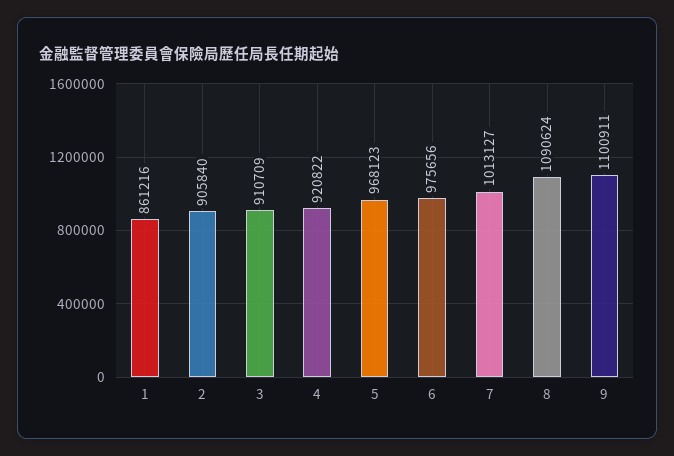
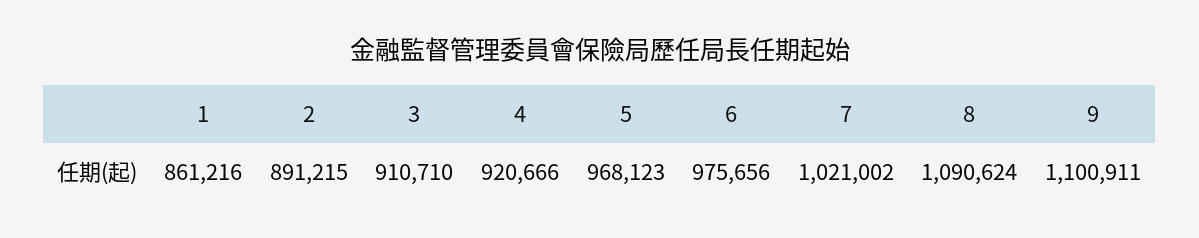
  {
    "1": 861216,
-   "2": 905840,
+   "2": 891215,
-   "3": 910709,
+   "3": 910710,
-   "4": 920822,
+   "4": 920666,
    "5": 968123,
    "6": 975656,
-   "7": 1013127,
+   "7": 1021002,
    "8": 1090624,
    "9": 1100911
  }

